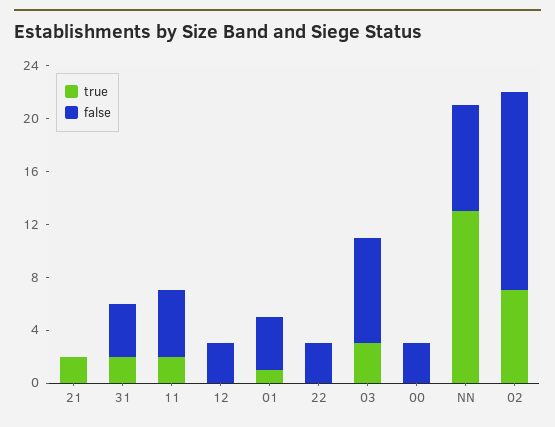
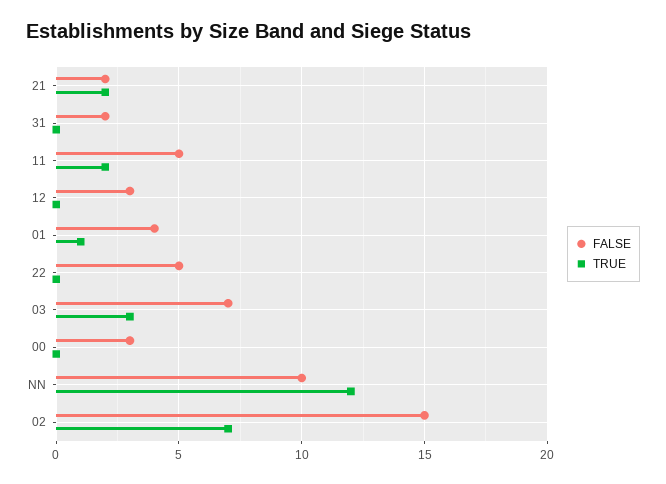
  {
    "true": {
      "21": 2,
-     "31": 2,
+     "31": 0,
      "11": 2,
      "12": 0,
      "01": 1,
      "22": 0,
      "03": 3,
      "00": 0,
-     "NN": 13,
+     "NN": 12,
      "02": 7
    },
    "false": {
-     "21": 0,
+     "21": 2,
-     "31": 4,
+     "31": 2,
      "11": 5,
      "12": 3,
      "01": 4,
-     "22": 3,
+     "22": 5,
-     "03": 8,
+     "03": 7,
      "00": 3,
-     "NN": 8,
+     "NN": 10,
      "02": 15
    }
  }

